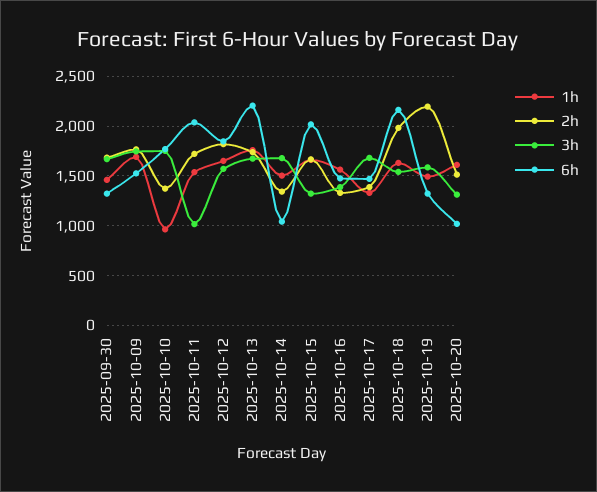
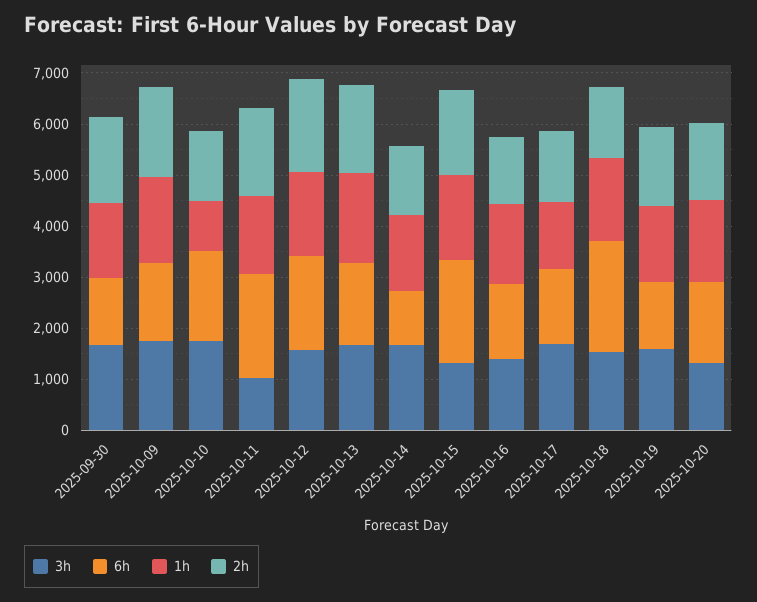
  {
    "1h": {
      "2025-09-30": 1500,
      "2025-10-09": 1700,
      "2025-10-10": 1000,
      "2025-10-11": 1500,
      "2025-10-12": 1700,
      "2025-10-13": 1800,
      "2025-10-14": 1500,
      "2025-10-15": 1700,
      "2025-10-16": 1600,
      "2025-10-17": 1300,
      "2025-10-18": 1600,
      "2025-10-19": 1500,
      "2025-10-20": 1600
    },
    "2h": {
      "2025-09-30": 1700,
      "2025-10-09": 1800,
      "2025-10-10": 1400,
      "2025-10-11": 1700,
      "2025-10-12": 1800,
      "2025-10-13": 1700,
      "2025-10-14": 1300,
      "2025-10-15": 1700,
      "2025-10-16": 1300,
      "2025-10-17": 1400,
-     "2025-10-18": 2000,
+     "2025-10-18": 1400,
-     "2025-10-19": 2200,
+     "2025-10-19": 1600,
      "2025-10-20": 1500
    },
    "3h": {
      "2025-09-30": 1700,
      "2025-10-09": 1700,
      "2025-10-10": 1800,
      "2025-10-11": 1000,
      "2025-10-12": 1600,
      "2025-10-13": 1700,
      "2025-10-14": 1700,
      "2025-10-15": 1300,
      "2025-10-16": 1400,
      "2025-10-17": 1700,
      "2025-10-18": 1500,
      "2025-10-19": 1600,
      "2025-10-20": 1300
    },
    "6h": {
      "2025-09-30": 1300,
      "2025-10-09": 1500,
      "2025-10-10": 1800,
      "2025-10-11": 2000,
      "2025-10-12": 1800,
-     "2025-10-13": 2200,
+     "2025-10-13": 1600,
      "2025-10-14": 1000,
      "2025-10-15": 2000,
      "2025-10-16": 1500,
      "2025-10-17": 1500,
      "2025-10-18": 2200,
      "2025-10-19": 1300,
-     "2025-10-20": 1000
+     "2025-10-20": 1600
    }
  }

